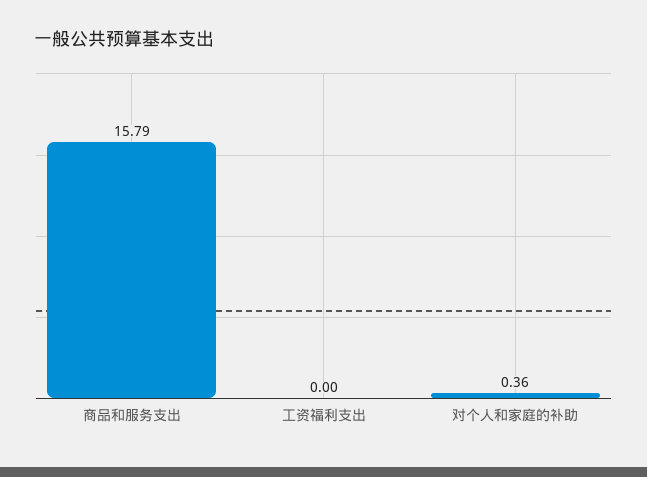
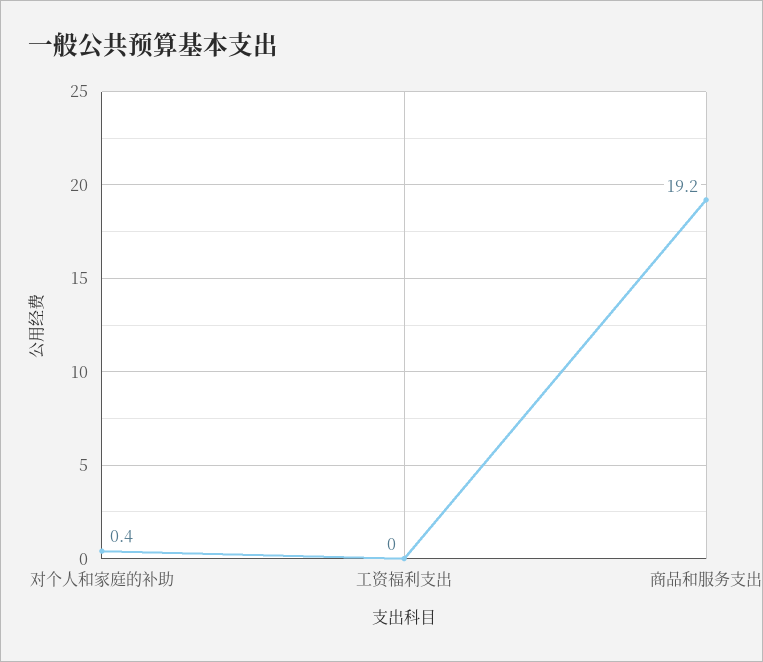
  {
-   "商品和服务支出": 15.79,
+   "商品和服务支出": 19.2,
    "工资福利支出": 0,
    "对个人和家庭的补助": 0.36
  }

